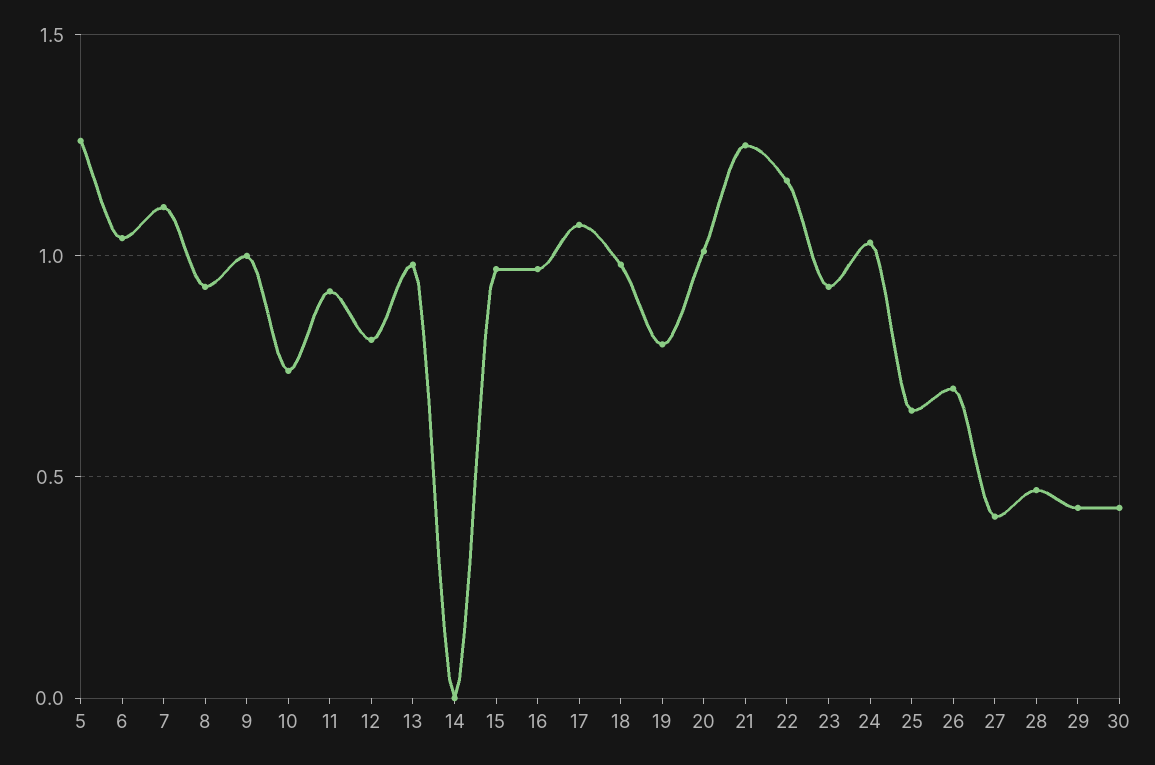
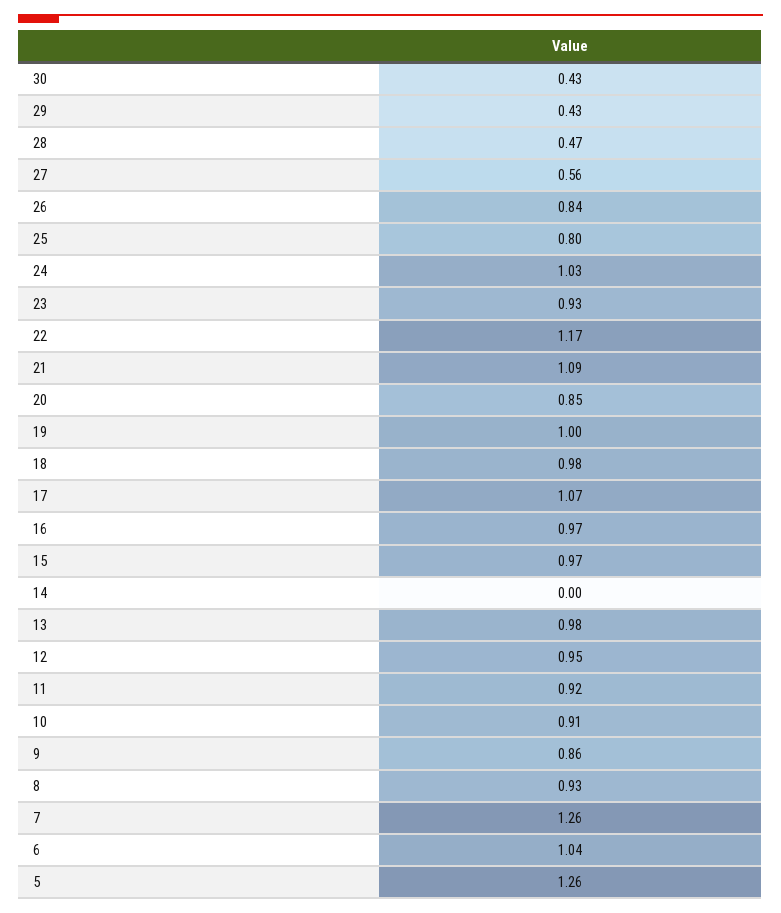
  {
    "5": 1.26,
    "6": 1.04,
-   "7": 1.1,
+   "7": 1.26,
    "8": 0.93,
-   "9": 1,
+   "9": 0.86,
-   "10": 0.75,
+   "10": 0.91,
    "11": 0.92,
-   "12": 0.8,
+   "12": 0.95,
    "13": 0.98,
    "14": 0,
    "15": 0.97,
    "16": 0.97,
    "17": 1.07,
    "18": 0.98,
-   "19": 0.8,
+   "19": 1,
-   "20": 1,
+   "20": 0.85,
-   "21": 1.25,
+   "21": 1.09,
    "22": 1.17,
    "23": 0.93,
    "24": 1.03,
-   "25": 0.65,
+   "25": 0.8,
-   "26": 0.7,
+   "26": 0.84,
-   "27": 0.4,
+   "27": 0.56,
    "28": 0.47,
    "29": 0.43,
    "30": 0.43
  }

